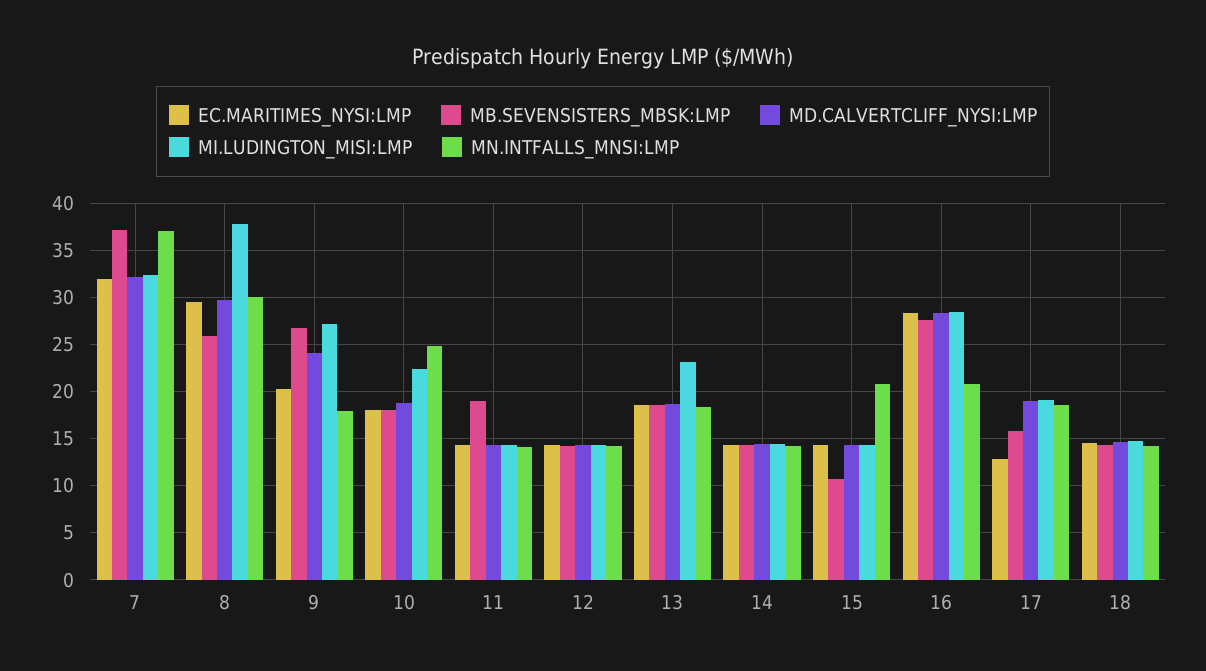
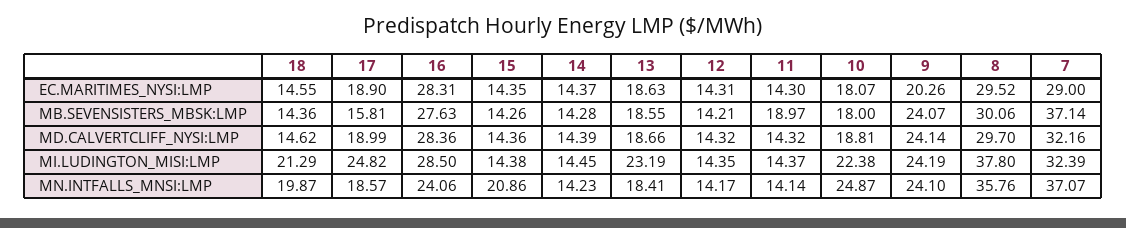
  {
    "EC.MARITIMES_NYSI:LMP": {
-     "7": 32,
+     "7": 29,
      "8": 29.52,
      "9": 20.26,
      "10": 18.07,
      "11": 14.3,
      "12": 14.31,
      "13": 18.63,
      "14": 14.37,
      "15": 14.35,
      "16": 28.31,
-     "17": 13,
+     "17": 18.9,
      "18": 14.55
    },
    "MB.SEVENSISTERS_MBSK:LMP": {
      "7": 37.14,
-     "8": 26,
+     "8": 30.06,
-     "9": 27,
+     "9": 24.07,
      "10": 18,
      "11": 18.97,
      "12": 14.21,
      "13": 18.55,
      "14": 14.28,
-     "15": 11,
+     "15": 14.26,
      "16": 27.63,
      "17": 15.81,
      "18": 14.36
    },
    "MD.CALVERTCLIFF_NYSI:LMP": {
      "7": 32.16,
      "8": 29.7,
      "9": 24.14,
      "10": 18.81,
      "11": 14.32,
      "12": 14.32,
      "13": 18.66,
      "14": 14.39,
      "15": 14.36,
      "16": 28.36,
      "17": 18.99,
      "18": 14.62
    },
    "MI.LUDINGTON_MISI:LMP": {
      "7": 32.39,
      "8": 37.8,
-     "9": 27,
+     "9": 24.19,
      "10": 22.38,
      "11": 14.37,
      "12": 14.35,
      "13": 23.19,
      "14": 14.45,
      "15": 14.38,
      "16": 28.5,
-     "17": 19,
+     "17": 24.82,
-     "18": 15
+     "18": 21.29
    },
    "MN.INTFALLS_MNSI:LMP": {
      "7": 37.07,
-     "8": 30,
+     "8": 35.76,
-     "9": 18,
+     "9": 24.1,
      "10": 24.87,
      "11": 14.14,
      "12": 14.17,
      "13": 18.41,
      "14": 14.23,
      "15": 20.86,
-     "16": 21,
+     "16": 24.06,
      "17": 18.57,
-     "18": 14
+     "18": 19.87
    }
  }

